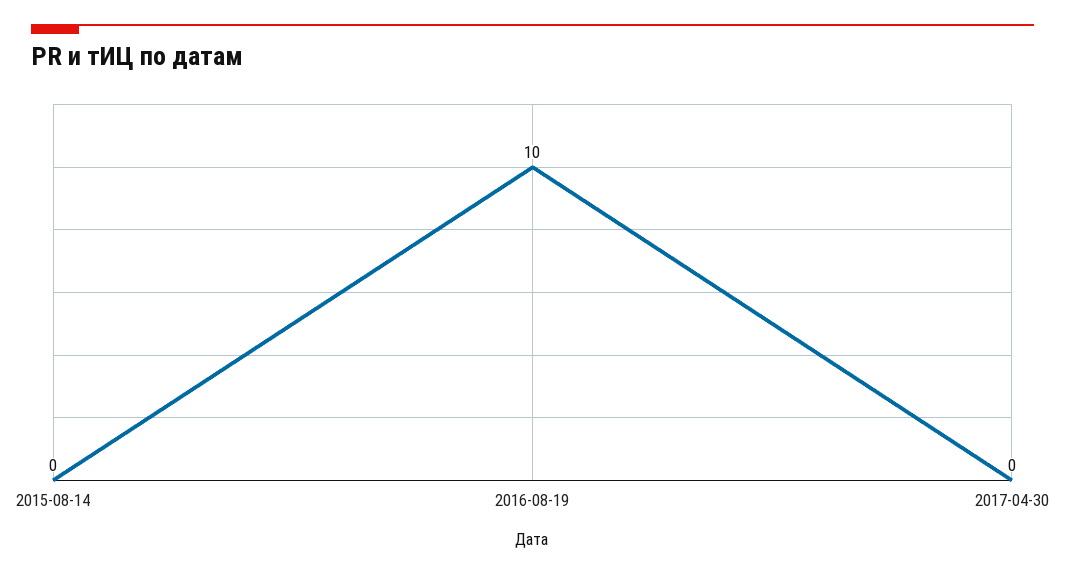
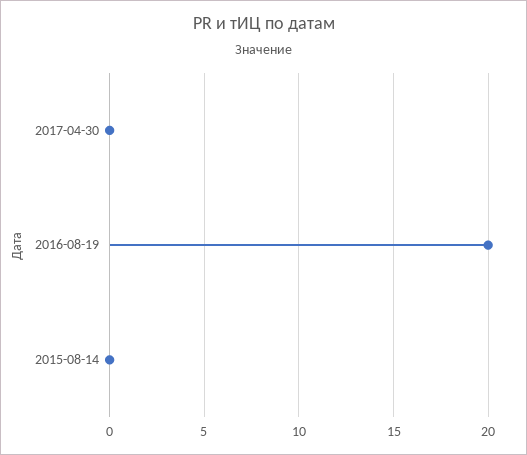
  {
    "2015-08-14": 0,
-   "2016-08-19": 10,
+   "2016-08-19": 20,
    "2017-04-30": 0
  }

